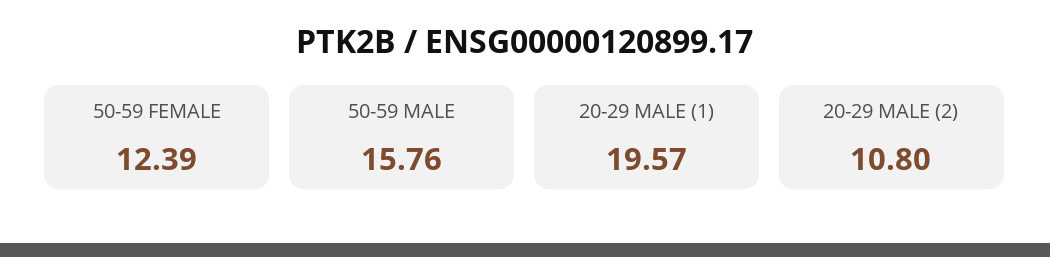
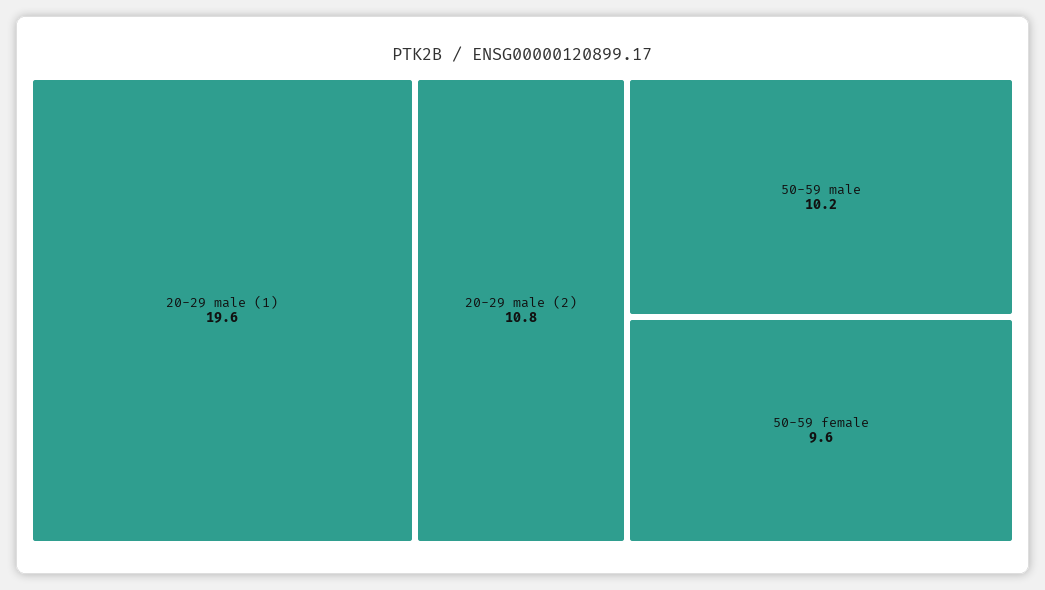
  {
-   "50-59 FEMALE": 12.39,
+   "50-59 FEMALE": 9.6,
-   "50-59 MALE": 15.76,
+   "50-59 MALE": 10.2,
    "20-29 MALE (1)": 19.57,
    "20-29 MALE (2)": 10.8
  }

